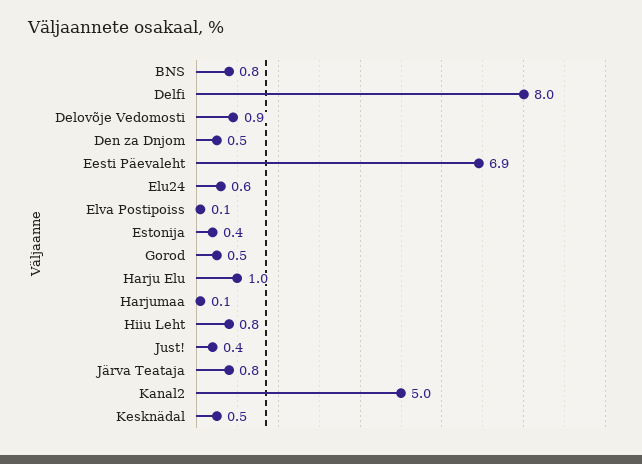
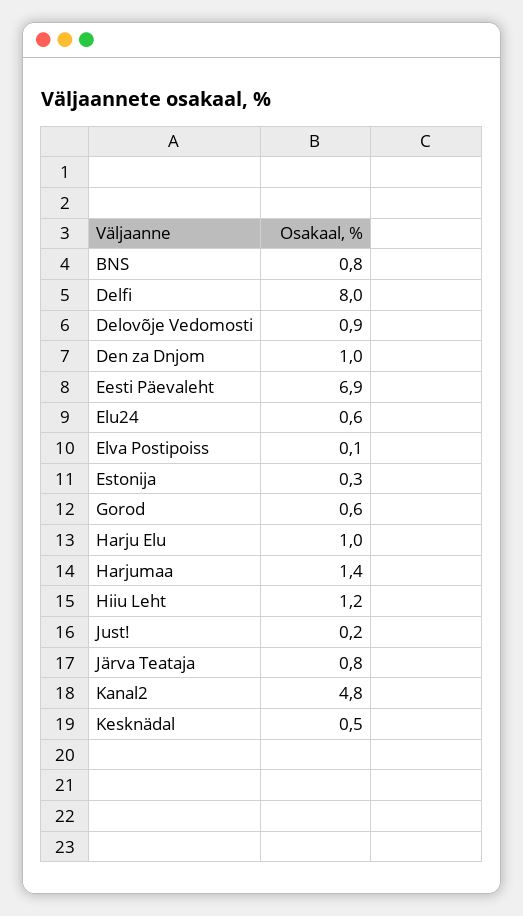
  {
    "BNS": 0.8,
    "Delfi": 8,
    "Delovõje Vedomosti": 0.9,
-   "Den za Dnjom": 0.5,
+   "Den za Dnjom": 1,
    "Eesti Päevaleht": 6.9,
    "Elu24": 0.6,
    "Elva Postipoiss": 0.1,
-   "Estonija": 0.4,
+   "Estonija": 0.3,
-   "Gorod": 0.5,
+   "Gorod": 0.6,
    "Harju Elu": 1,
-   "Harjumaa": 0.1,
+   "Harjumaa": 1.4,
-   "Hiiu Leht": 0.8,
+   "Hiiu Leht": 1.2,
-   "Just!": 0.4,
+   "Just!": 0.2,
    "Järva Teataja": 0.8,
-   "Kanal2": 5,
+   "Kanal2": 4.8,
    "Kesknädal": 0.5
  }

